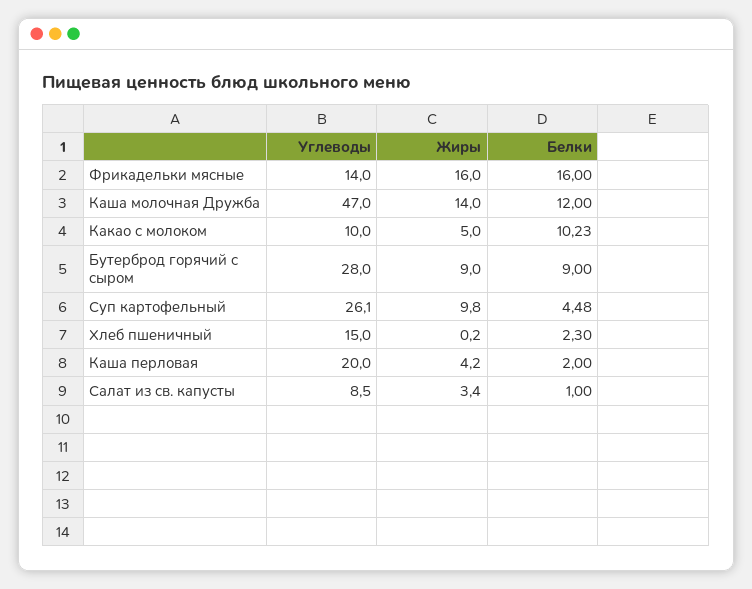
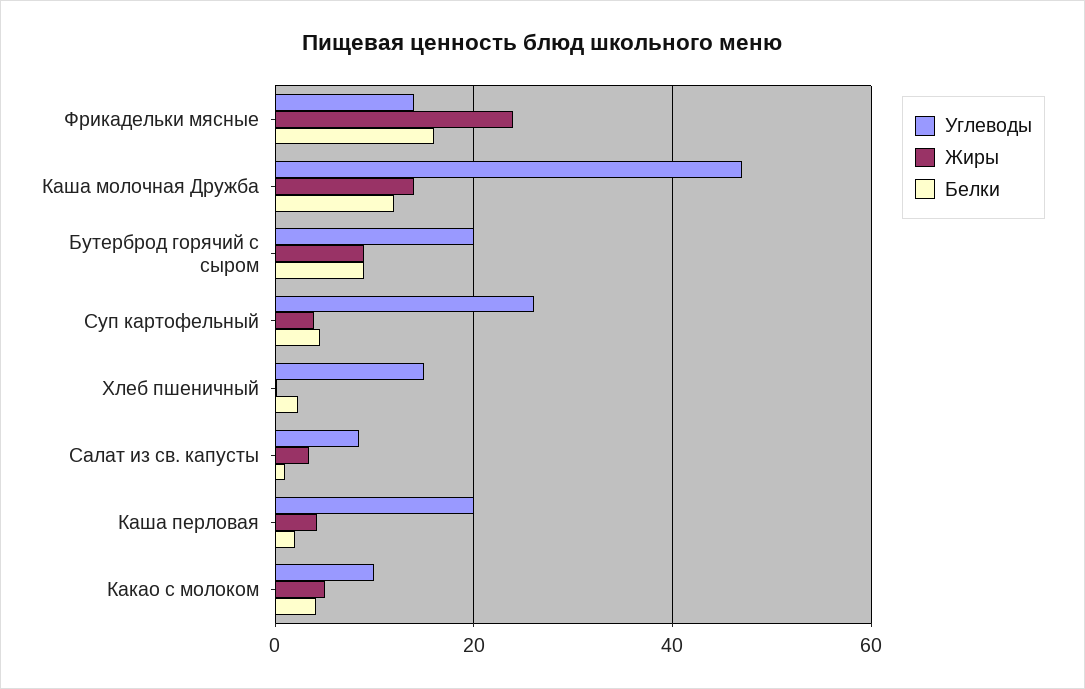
  {
    "Углеводы": {
      "Фрикадельки мясные": 14,
      "Каша молочная Дружба": 47,
      "Какао с молоком": 10,
-     "Бутерброд горячий с сыром": 28,
+     "Бутерброд горячий с сыром": 20,
      "Суп картофельный": 26.1,
      "Хлеб пшеничный": 15,
      "Каша перловая": 20,
      "Салат из св. капусты": 8.5
    },
    "Жиры": {
-     "Фрикадельки мясные": 16,
+     "Фрикадельки мясные": 24,
      "Каша молочная Дружба": 14,
      "Какао с молоком": 5,
      "Бутерброд горячий с сыром": 9,
-     "Суп картофельный": 9.8,
+     "Суп картофельный": 4,
      "Хлеб пшеничный": 0.2,
      "Каша перловая": 4.2,
      "Салат из св. капусты": 3.4
    },
    "Белки": {
      "Фрикадельки мясные": 16,
      "Каша молочная Дружба": 12,
-     "Какао с молоком": 10.23,
+     "Какао с молоком": 4,
      "Бутерброд горячий с сыром": 9,
      "Суп картофельный": 4.48,
      "Хлеб пшеничный": 2.3,
      "Каша перловая": 2,
      "Салат из св. капусты": 1
    }
  }

